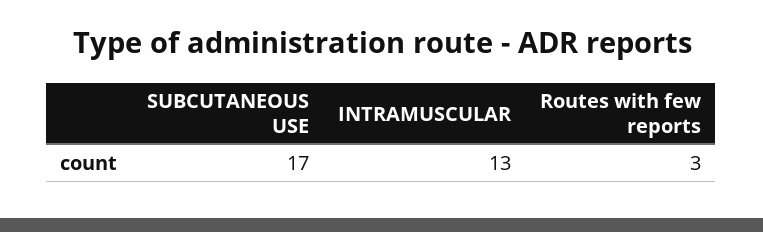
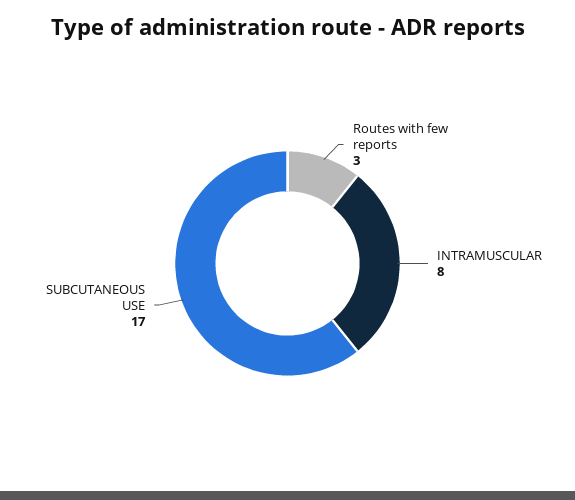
  {
    "SUBCUTANEOUS USE": 17,
-   "INTRAMUSCULAR": 13,
+   "INTRAMUSCULAR": 8,
    "Routes with few reports": 3
  }

